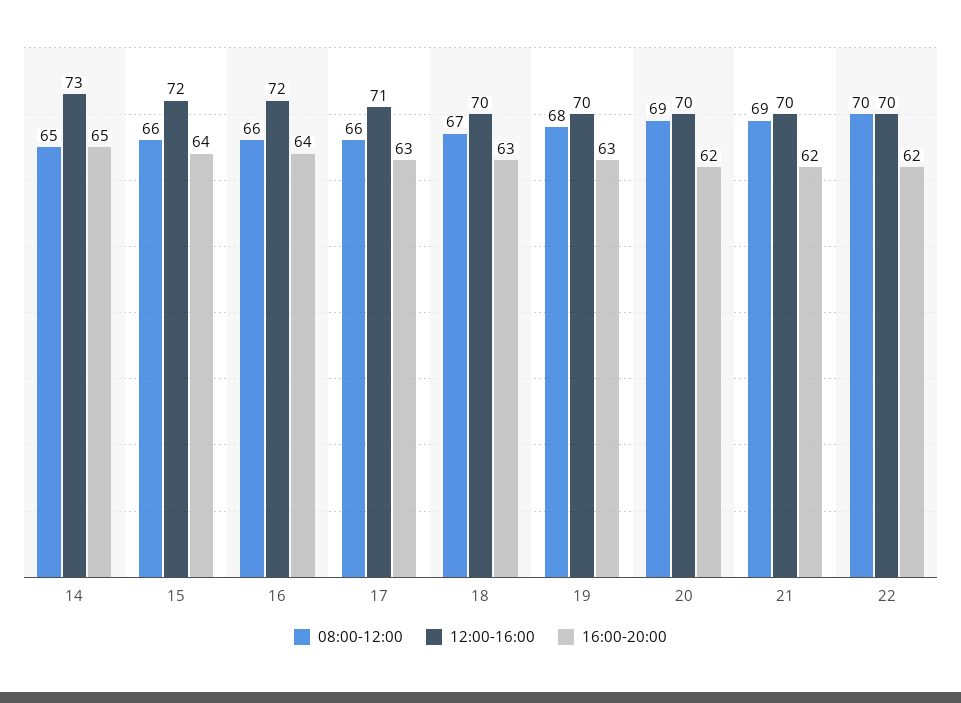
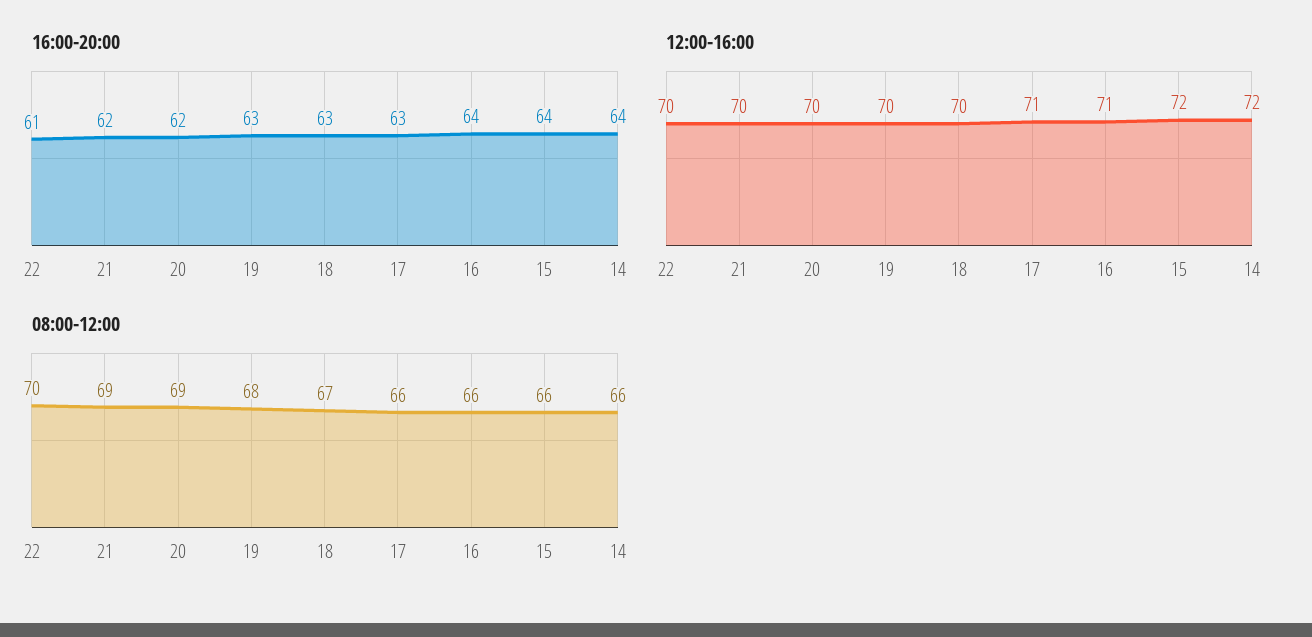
  {
    "08:00-12:00": {
-     "14": 65,
+     "14": 66,
      "15": 66,
      "16": 66,
      "17": 66,
      "18": 67,
      "19": 68,
      "20": 69,
      "21": 69,
      "22": 70
    },
    "12:00-16:00": {
-     "14": 73,
+     "14": 72,
      "15": 72,
-     "16": 72,
+     "16": 71,
      "17": 71,
      "18": 70,
      "19": 70,
      "20": 70,
      "21": 70,
      "22": 70
    },
    "16:00-20:00": {
-     "14": 65,
+     "14": 64,
      "15": 64,
      "16": 64,
      "17": 63,
      "18": 63,
      "19": 63,
      "20": 62,
      "21": 62,
-     "22": 62
+     "22": 61
    }
  }

